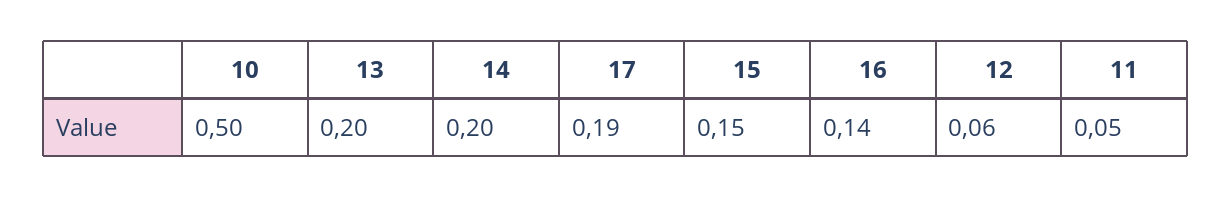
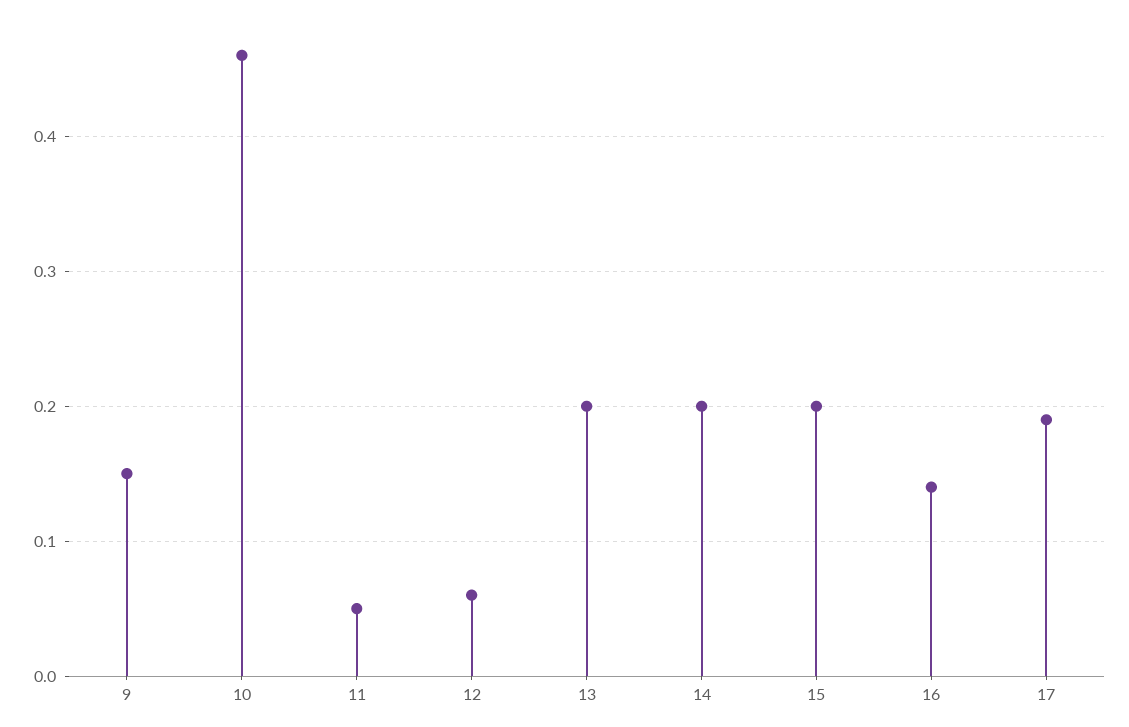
  {
-   "10": 0.5,
+   "10": 0.46,
    "13": 0.2,
    "14": 0.2,
    "17": 0.19,
-   "15": 0.15,
+   "15": 0.2,
    "16": 0.14,
    "12": 0.06,
-   "11": 0.05
+   "11": 0.05,
+   "9": 0.15
  }

